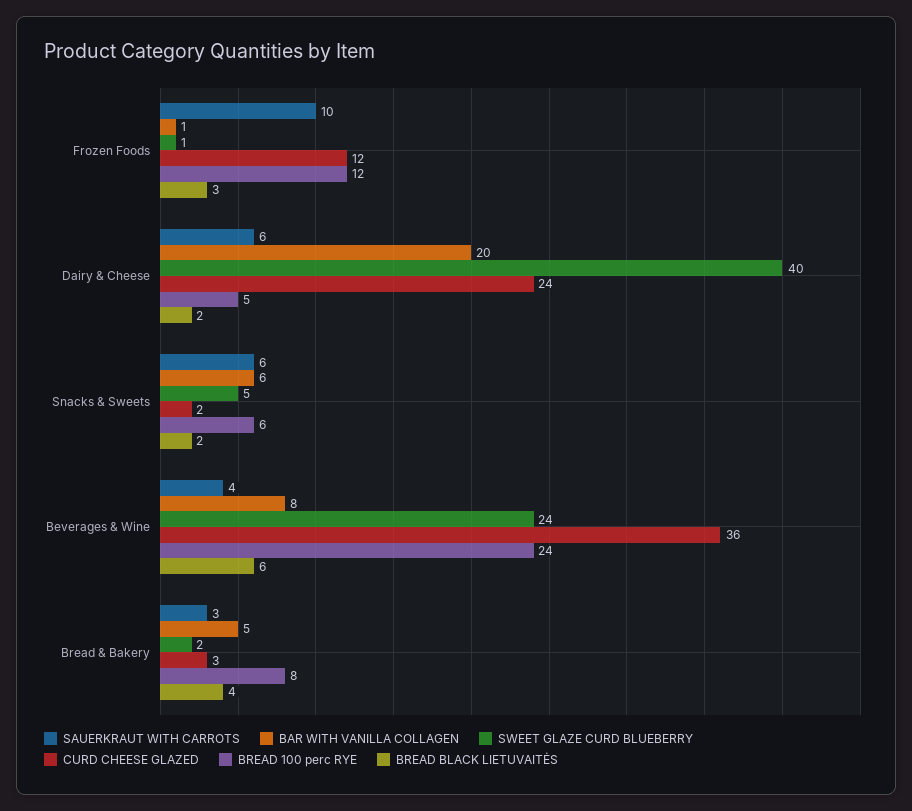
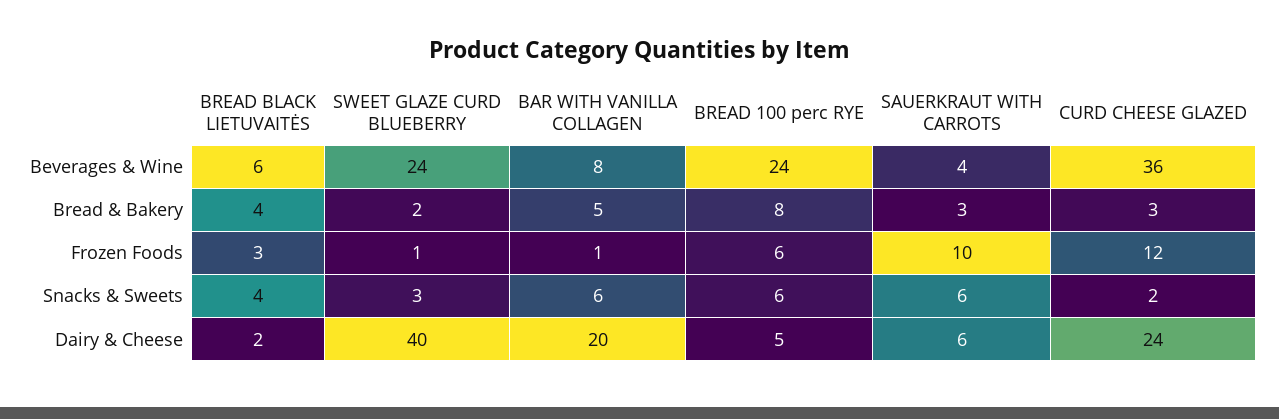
  {
    "SAUERKRAUT WITH CARROTS": {
      "Frozen Foods": 10,
      "Dairy & Cheese": 6,
      "Snacks & Sweets": 6,
      "Beverages & Wine": 4,
      "Bread & Bakery": 3
    },
    "BAR WITH VANILLA COLLAGEN": {
      "Frozen Foods": 1,
      "Dairy & Cheese": 20,
      "Snacks & Sweets": 6,
      "Beverages & Wine": 8,
      "Bread & Bakery": 5
    },
    "SWEET GLAZE CURD BLUEBERRY": {
      "Frozen Foods": 1,
      "Dairy & Cheese": 40,
-     "Snacks & Sweets": 5,
+     "Snacks & Sweets": 3,
      "Beverages & Wine": 24,
      "Bread & Bakery": 2
    },
    "CURD CHEESE GLAZED": {
      "Frozen Foods": 12,
      "Dairy & Cheese": 24,
      "Snacks & Sweets": 2,
      "Beverages & Wine": 36,
      "Bread & Bakery": 3
    },
    "BREAD 100 perc RYE": {
-     "Frozen Foods": 12,
+     "Frozen Foods": 6,
      "Dairy & Cheese": 5,
      "Snacks & Sweets": 6,
      "Beverages & Wine": 24,
      "Bread & Bakery": 8
    },
    "BREAD BLACK LIETUVAITĖS": {
      "Frozen Foods": 3,
      "Dairy & Cheese": 2,
-     "Snacks & Sweets": 2,
+     "Snacks & Sweets": 4,
      "Beverages & Wine": 6,
      "Bread & Bakery": 4
    }
  }

